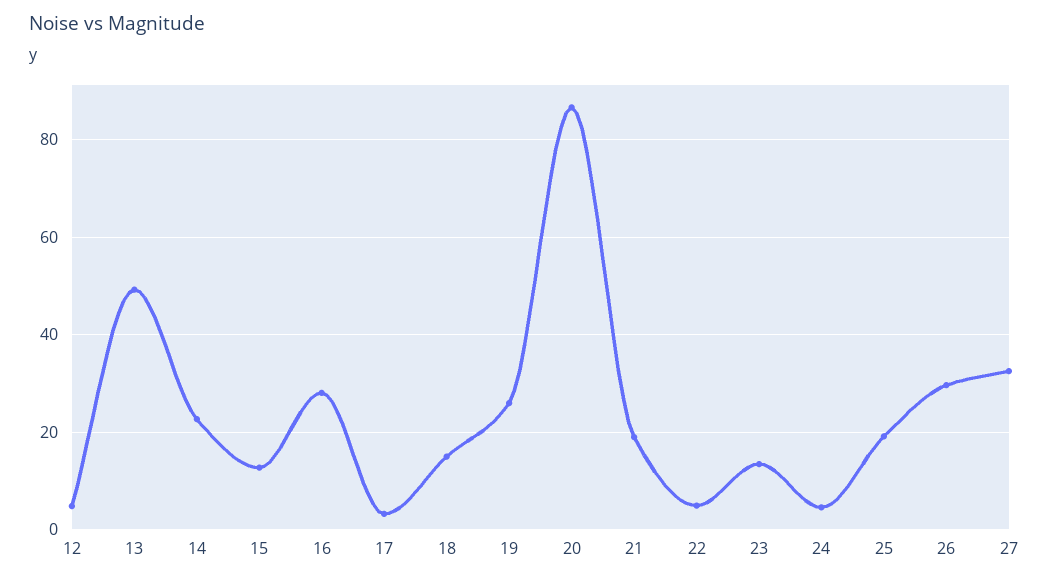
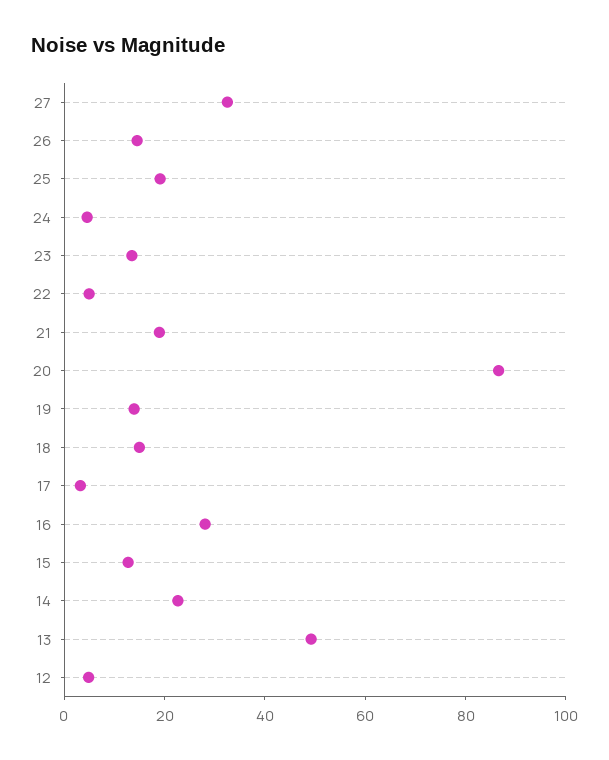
  {
    "12": 4,
    "13": 50,
    "14": 22,
    "15": 12,
    "16": 28,
    "17": 4,
    "18": 14,
-   "19": 26,
+   "19": 15,
    "20": 86,
    "21": 18,
    "22": 4,
    "23": 14,
    "24": 4,
    "25": 20,
-   "26": 30,
+   "26": 15,
    "27": 32
  }

